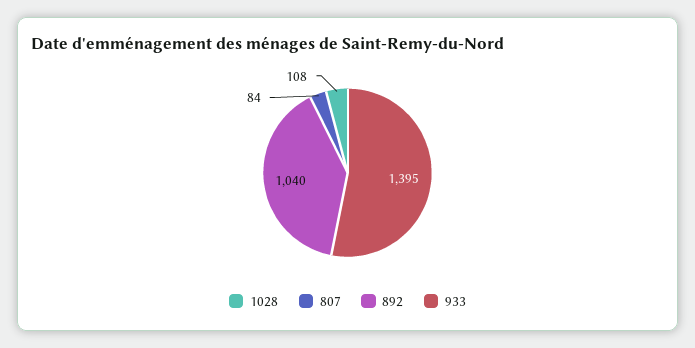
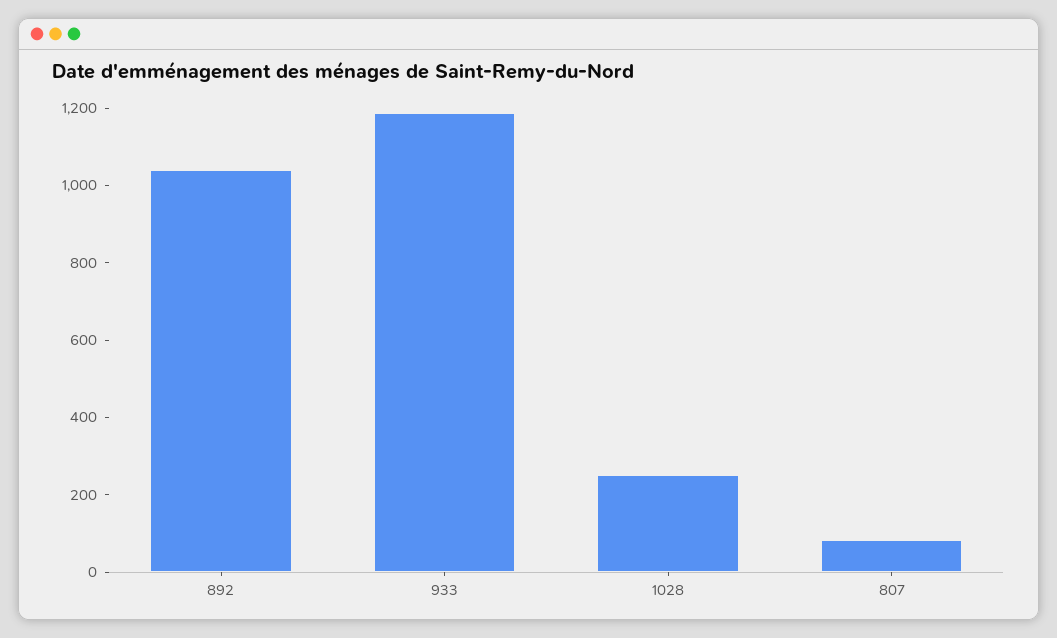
  {
-   "1028": 108,
+   "1028": 250,
    "807": 84,
    "892": 1040,
-   "933": 1395
+   "933": 1200
  }

